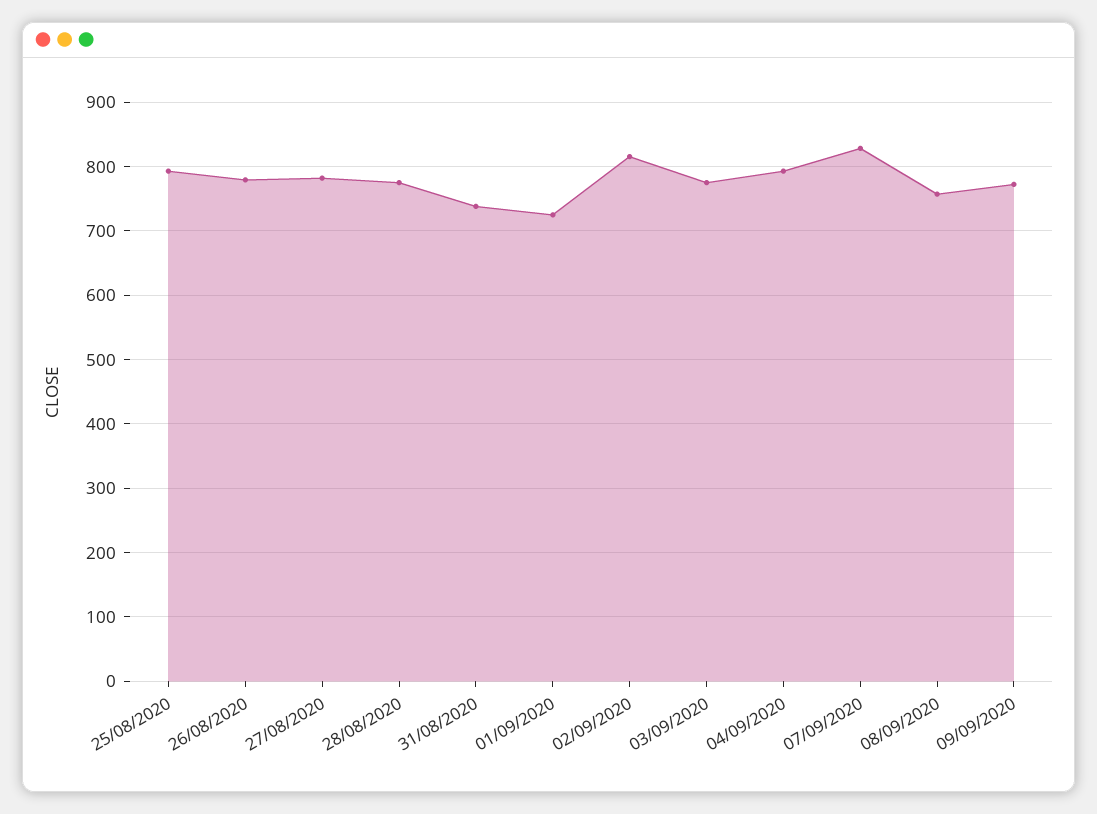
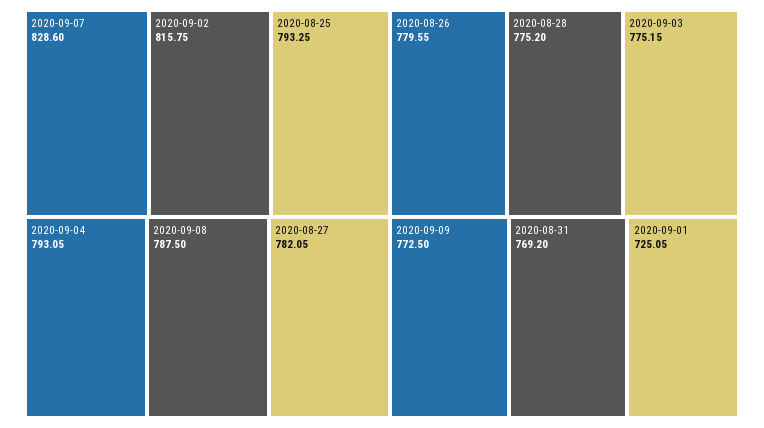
  {
    "25/08/2020": 793.25,
    "26/08/2020": 779.55,
    "27/08/2020": 782.05,
    "28/08/2020": 775.2,
-   "31/08/2020": 740,
+   "31/08/2020": 769.2,
    "01/09/2020": 725.05,
    "02/09/2020": 815.75,
    "03/09/2020": 775.15,
    "04/09/2020": 793.05,
    "07/09/2020": 828.6,
-   "08/09/2020": 760,
+   "08/09/2020": 787.5,
    "09/09/2020": 772.5
  }

